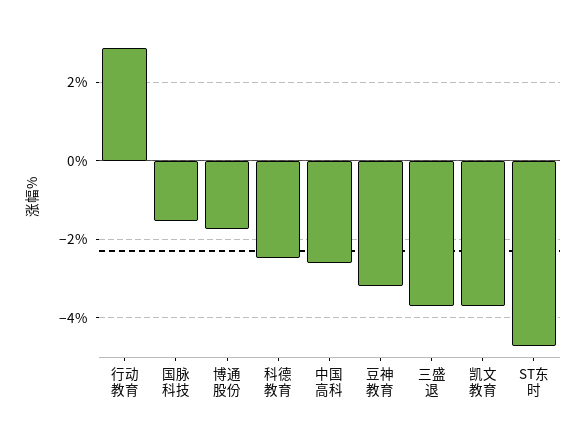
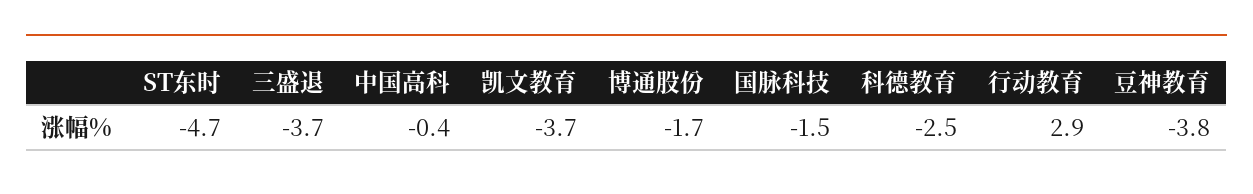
  {
    "行动教育": 2.9,
    "国脉科技": -1.5,
    "博通股份": -1.7,
    "科德教育": -2.5,
-   "中国高科": -2.6,
+   "中国高科": -0.4,
-   "豆神教育": -3.2,
+   "豆神教育": -3.8,
    "三盛退": -3.7,
    "凯文教育": -3.7,
    "ST东时": -4.7
  }

